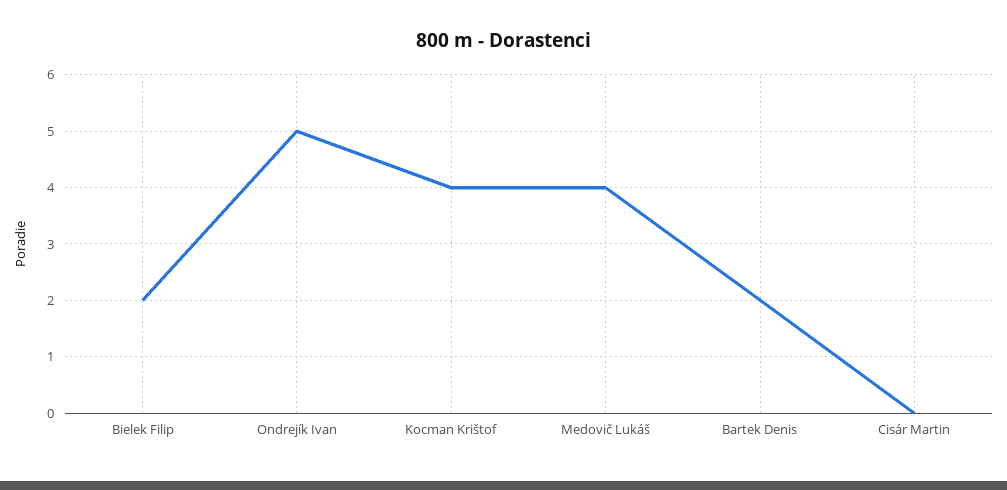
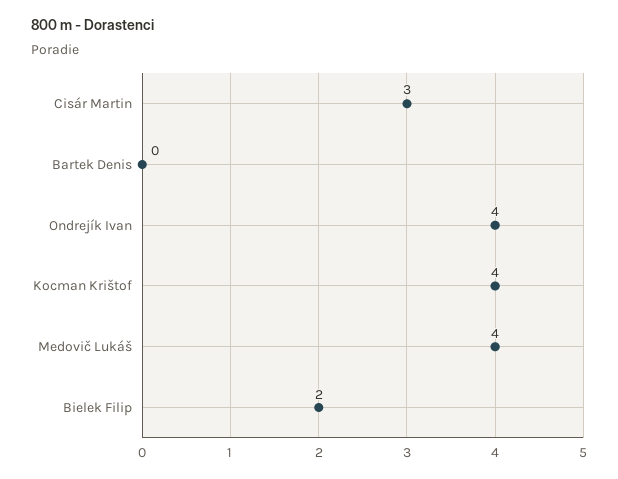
  {
    "Bielek Filip": 2,
-   "Ondrejík Ivan": 5,
+   "Ondrejík Ivan": 4,
    "Kocman Krištof": 4,
    "Medovič Lukáš": 4,
-   "Bartek Denis": 2,
+   "Bartek Denis": 0,
-   "Cisár Martin": 0
+   "Cisár Martin": 3
  }

